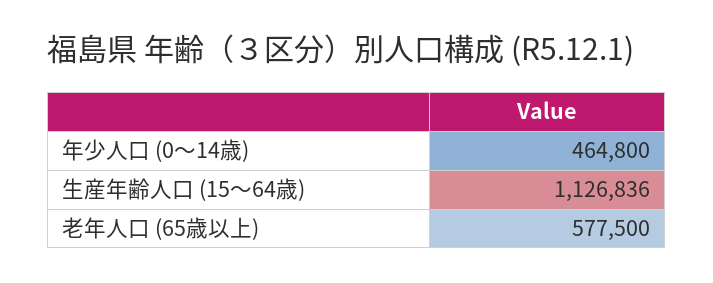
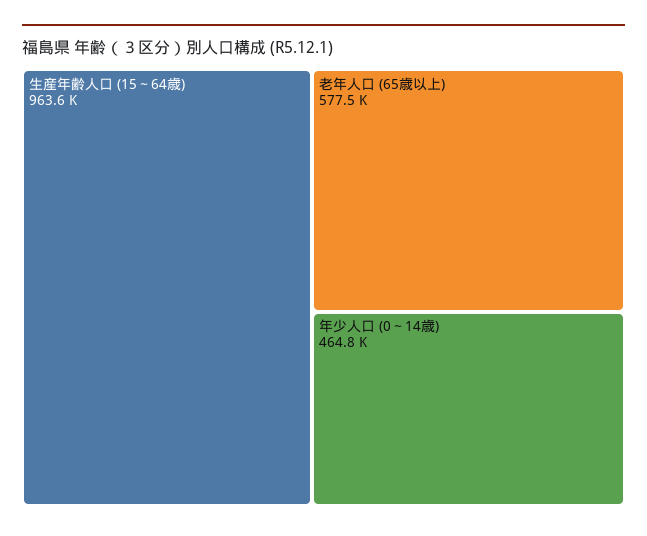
  {
    "年少人口 (0～14歳)": 464800,
-   "生産年齢人口 (15～64歳)": 1126836,
+   "生産年齢人口 (15～64歳)": 963600,
    "老年人口 (65歳以上)": 577500
  }

